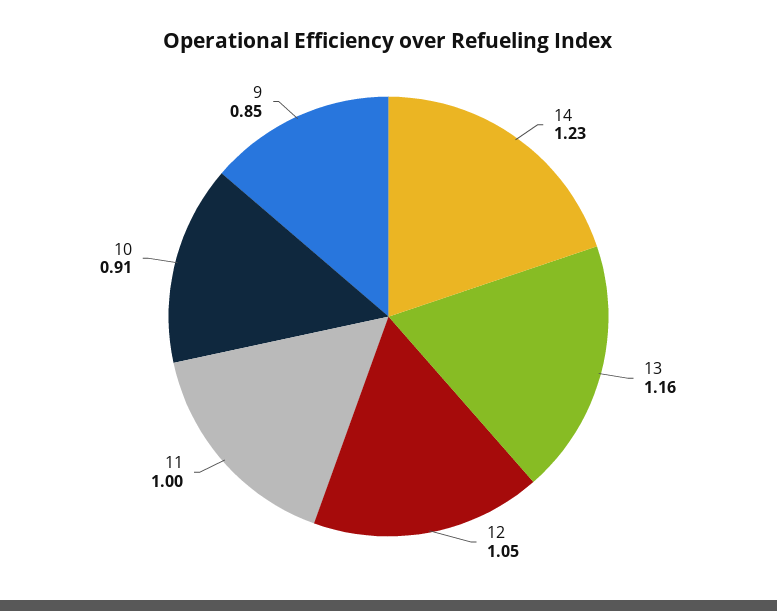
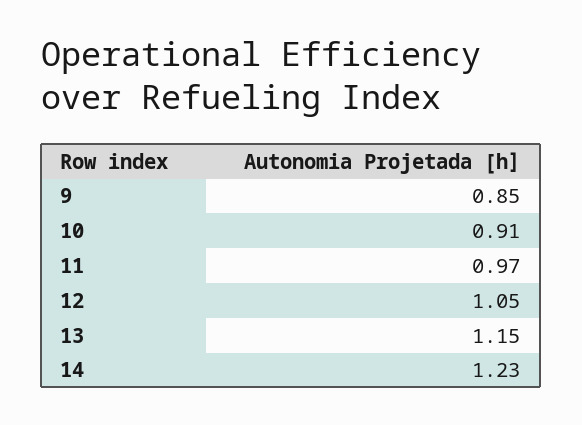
  {
    "14": 1.23,
-   "13": 1.16,
+   "13": 1.15,
    "12": 1.05,
-   "11": 1,
+   "11": 0.97,
    "10": 0.91,
    "9": 0.85
  }

